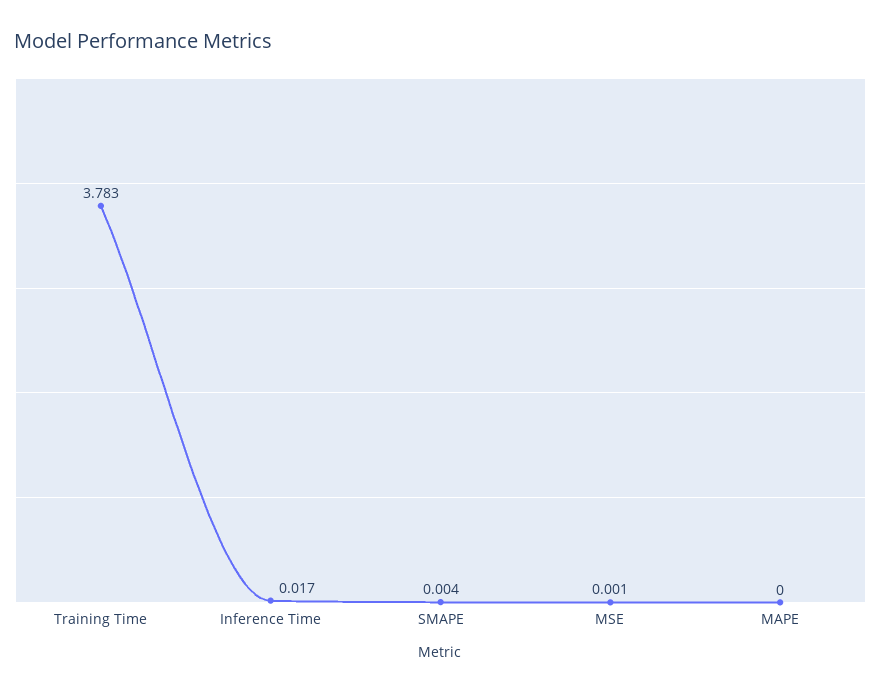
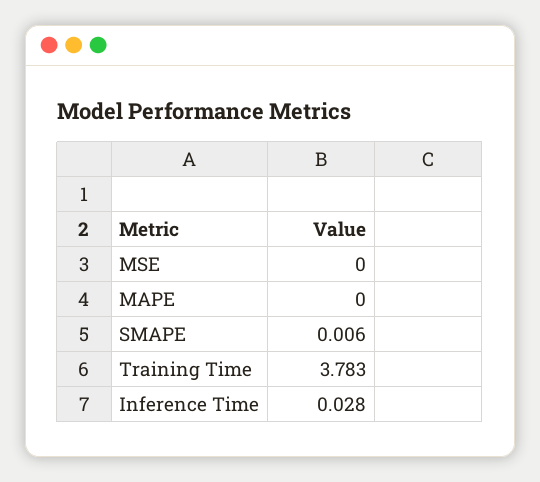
  {
    "Training Time": 3.783,
-   "Inference Time": 0.017,
+   "Inference Time": 0.028,
-   "SMAPE": 0.004,
+   "SMAPE": 0.006,
-   "MSE": 0.001,
+   "MSE": 0,
    "MAPE": 0
  }

